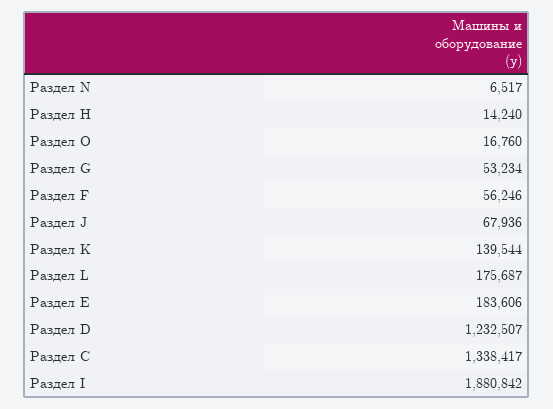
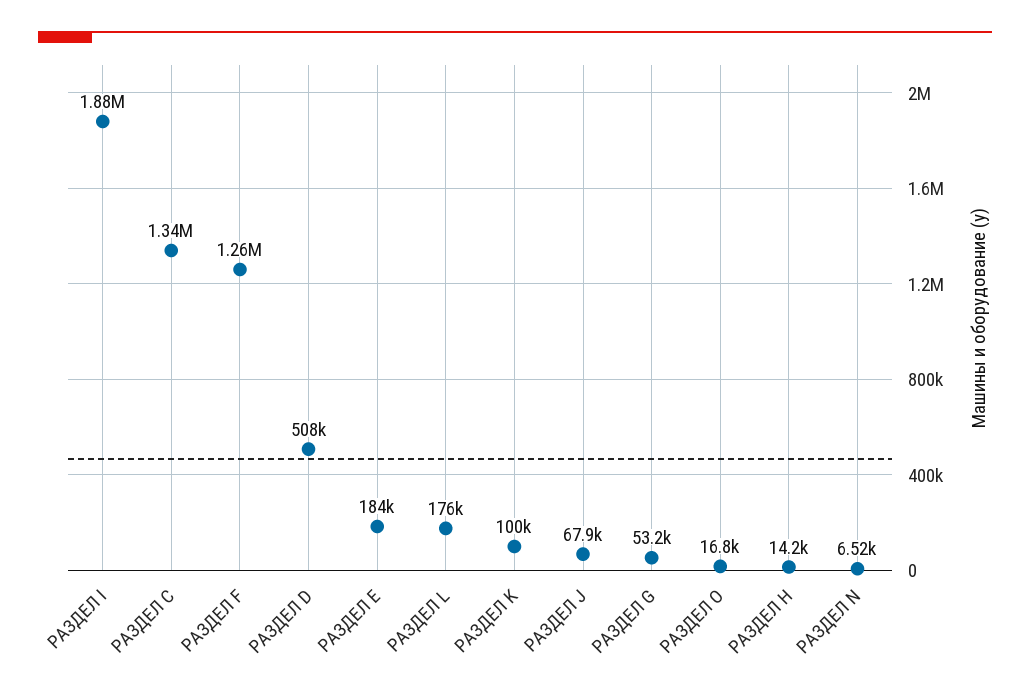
  {
    "Раздел N": 6517,
    "Раздел Н": 14240,
    "Раздел O": 16760,
    "Раздел G": 53234,
-   "Раздел F": 56246,
+   "Раздел F": 1260000,
    "Раздел J": 67936,
-   "Раздел K": 139544,
+   "Раздел K": 100000,
    "Раздел L": 175687,
    "Раздел Е": 183606,
-   "Раздел D": 1232507,
+   "Раздел D": 508000,
    "Раздел С": 1338417,
    "Раздел I": 1880842
  }

